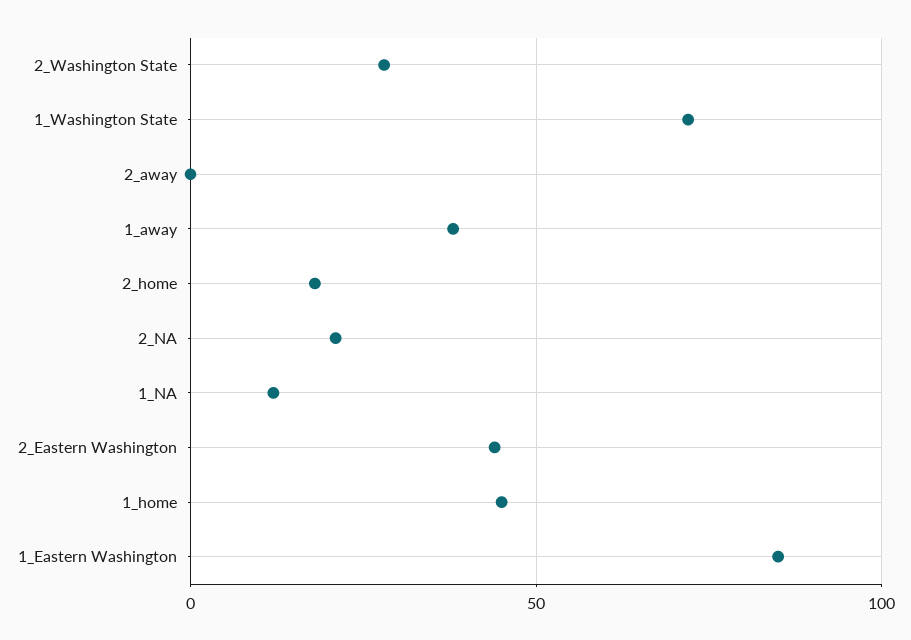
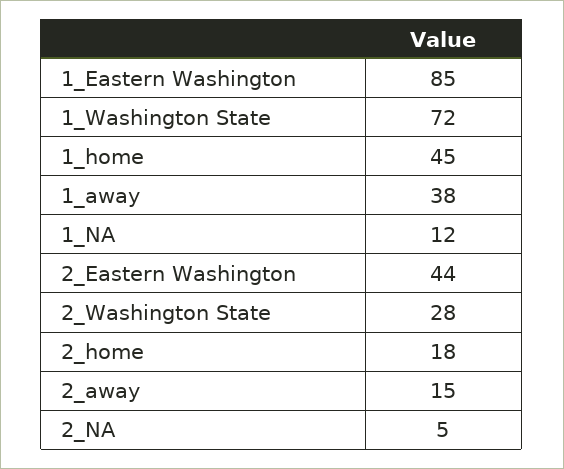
  {
    "2_Washington State": 28,
    "1_Washington State": 72,
-   "2_away": 0,
+   "2_away": 15,
    "1_away": 38,
    "2_home": 18,
-   "2_NA": 20,
+   "2_NA": 5,
    "1_NA": 12,
    "2_Eastern Washington": 44,
    "1_home": 45,
    "1_Eastern Washington": 85
  }

